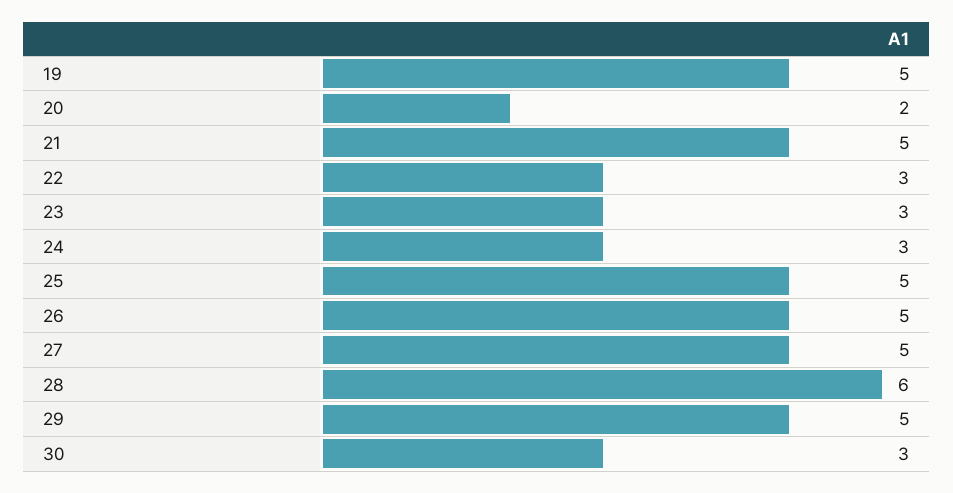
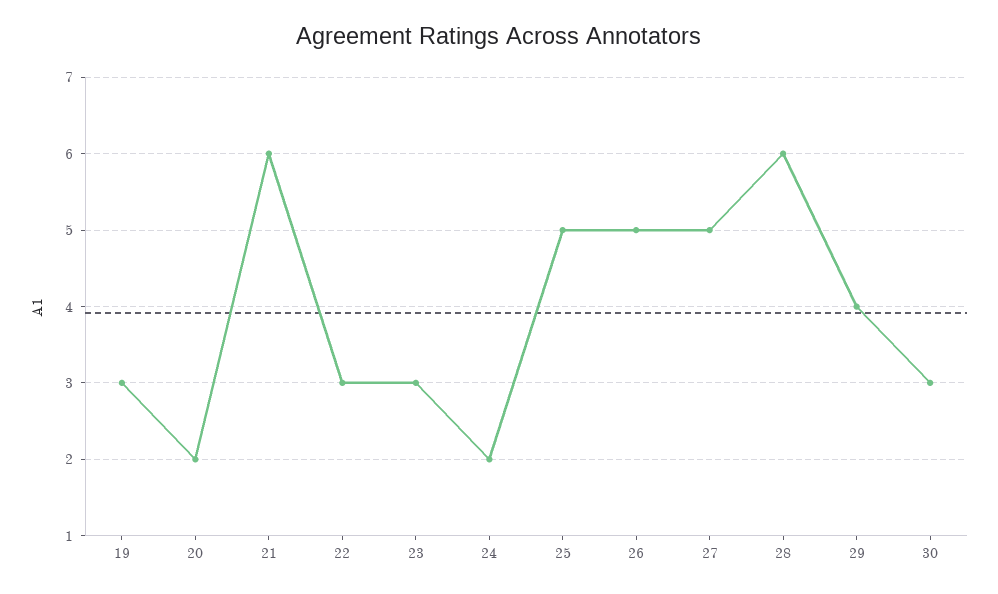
  {
-   "19": 5,
+   "19": 3,
    "20": 2,
-   "21": 5,
+   "21": 6,
    "22": 3,
    "23": 3,
-   "24": 3,
+   "24": 2,
    "25": 5,
    "26": 5,
    "27": 5,
    "28": 6,
-   "29": 5,
+   "29": 4,
    "30": 3
  }

